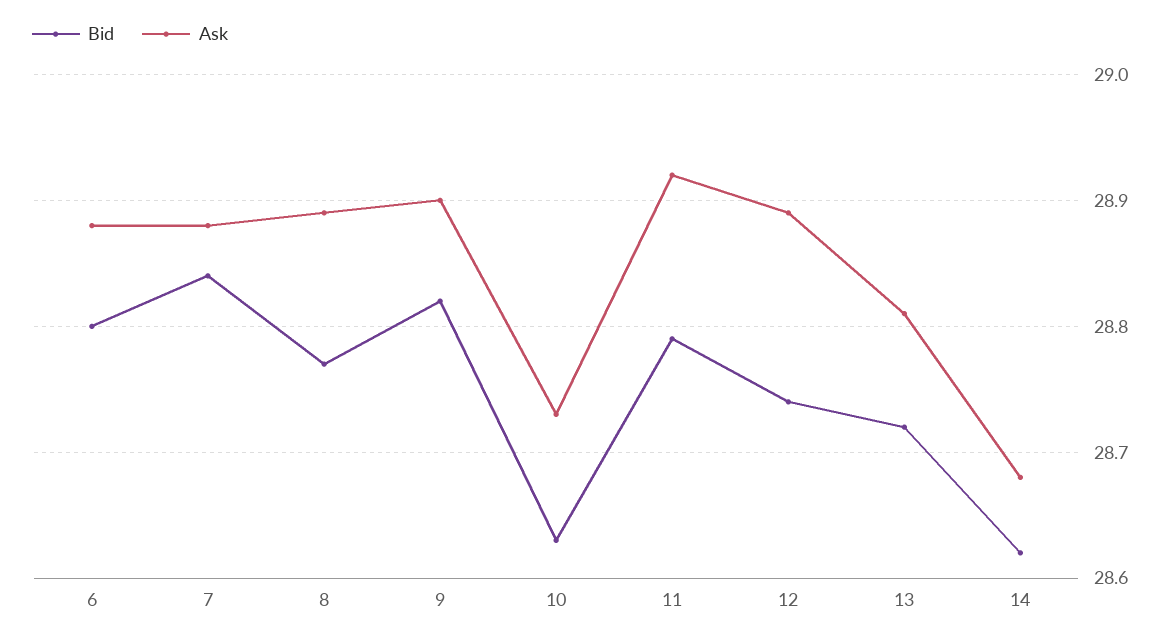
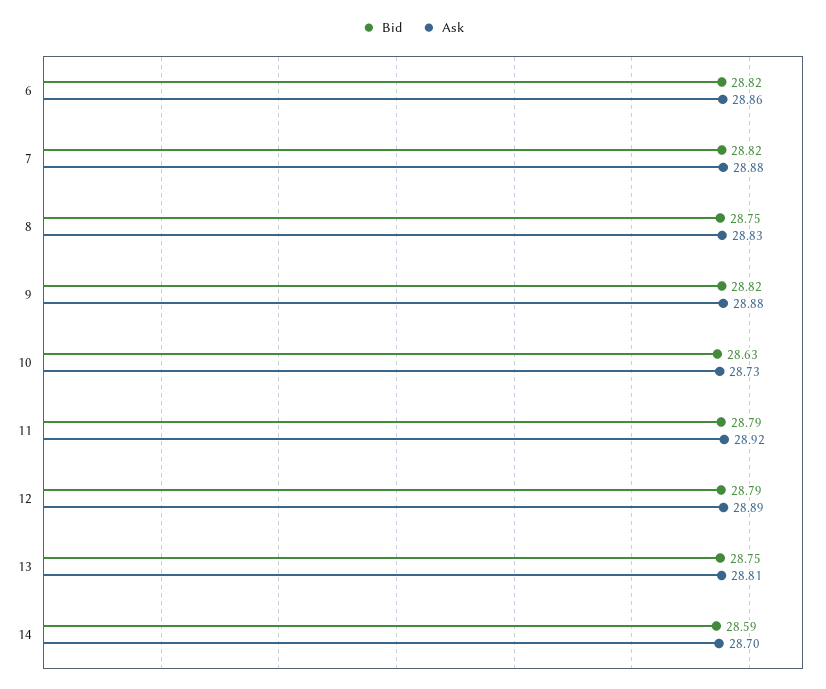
  {
    "Bid": {
-     "6": 28.8,
+     "6": 28.82,
-     "7": 28.84,
+     "7": 28.82,
-     "8": 28.77,
+     "8": 28.75,
      "9": 28.82,
      "10": 28.63,
      "11": 28.79,
-     "12": 28.74,
+     "12": 28.79,
-     "13": 28.72,
+     "13": 28.75,
-     "14": 28.62
+     "14": 28.59
    },
    "Ask": {
-     "6": 28.88,
+     "6": 28.86,
      "7": 28.88,
-     "8": 28.89,
+     "8": 28.83,
-     "9": 28.9,
+     "9": 28.88,
      "10": 28.73,
      "11": 28.92,
      "12": 28.89,
      "13": 28.81,
-     "14": 28.68
+     "14": 28.7
    }
  }

